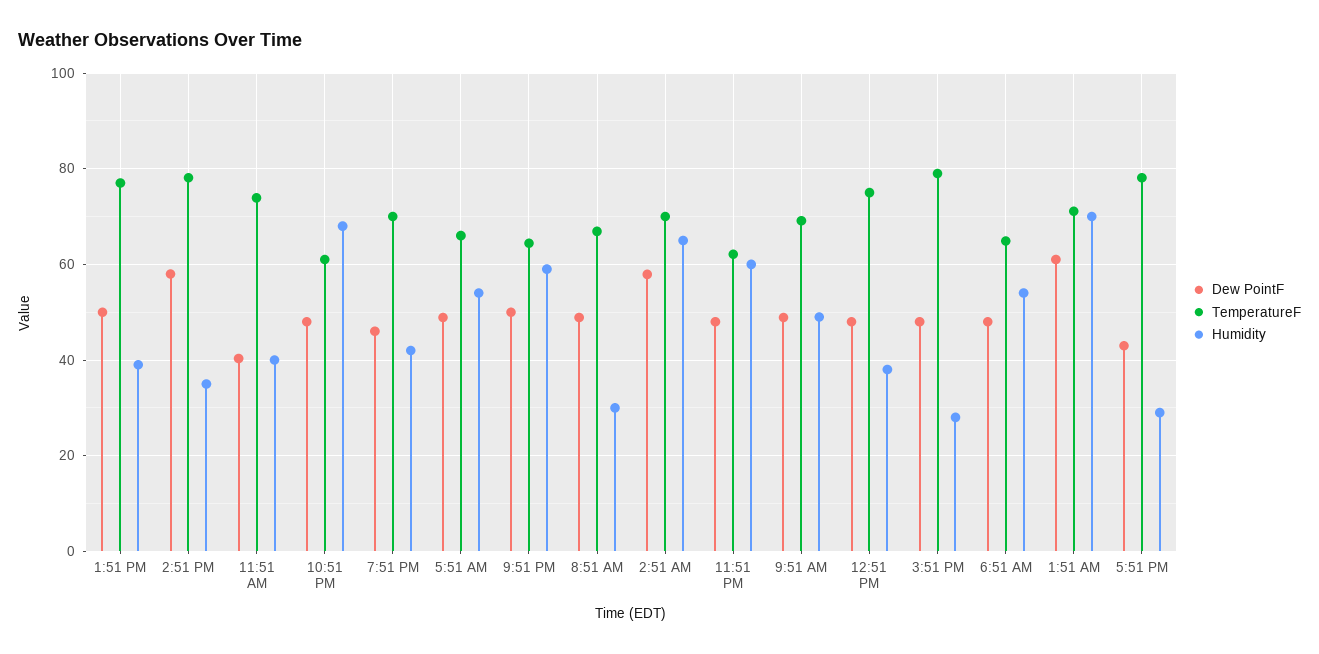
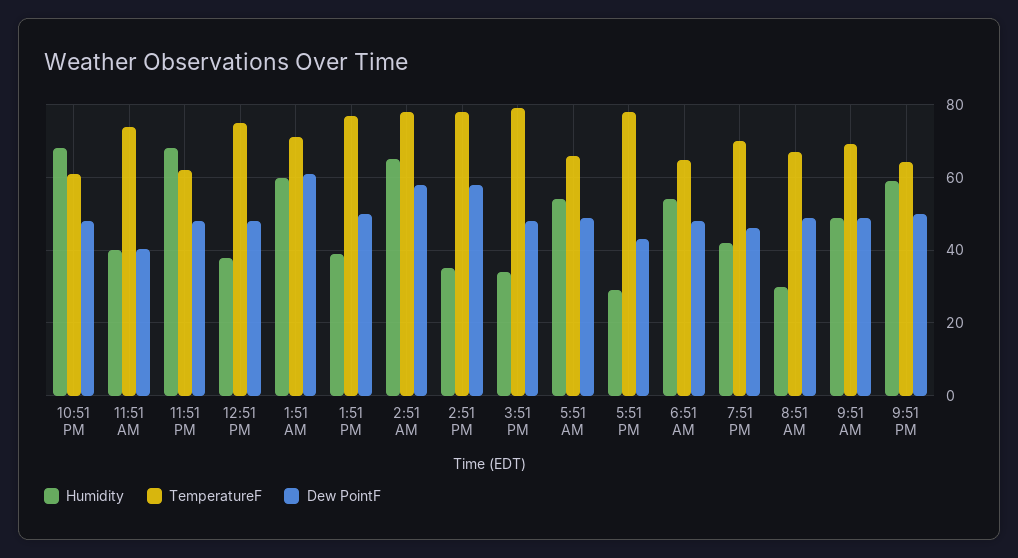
  {
    "Dew PointF": {
      "1:51 PM": 50,
      "2:51 PM": 58,
      "11:51 AM": 40,
      "10:51 PM": 48,
      "7:51 PM": 46,
      "5:51 AM": 48,
      "9:51 PM": 50,
      "8:51 AM": 48,
      "2:51 AM": 58,
      "11:51 PM": 48,
      "9:51 AM": 48,
      "12:51 PM": 48,
      "3:51 PM": 48,
      "6:51 AM": 48,
      "1:51 AM": 62,
      "5:51 PM": 44
    },
    "TemperatureF": {
      "1:51 PM": 78,
      "2:51 PM": 78,
      "11:51 AM": 74,
      "10:51 PM": 62,
      "7:51 PM": 70,
      "5:51 AM": 66,
      "9:51 PM": 64,
      "8:51 AM": 66,
-     "2:51 AM": 70,
+     "2:51 AM": 78,
      "11:51 PM": 62,
      "9:51 AM": 70,
      "12:51 PM": 76,
      "3:51 PM": 80,
      "6:51 AM": 64,
      "1:51 AM": 72,
      "5:51 PM": 78
    },
    "Humidity": {
      "1:51 PM": 40,
      "2:51 PM": 36,
      "11:51 AM": 40,
      "10:51 PM": 68,
      "7:51 PM": 42,
      "5:51 AM": 54,
      "9:51 PM": 60,
      "8:51 AM": 30,
      "2:51 AM": 66,
-     "11:51 PM": 60,
+     "11:51 PM": 68,
      "9:51 AM": 50,
      "12:51 PM": 38,
-     "3:51 PM": 28,
+     "3:51 PM": 34,
      "6:51 AM": 54,
-     "1:51 AM": 70,
+     "1:51 AM": 60,
      "5:51 PM": 30
    }
  }

